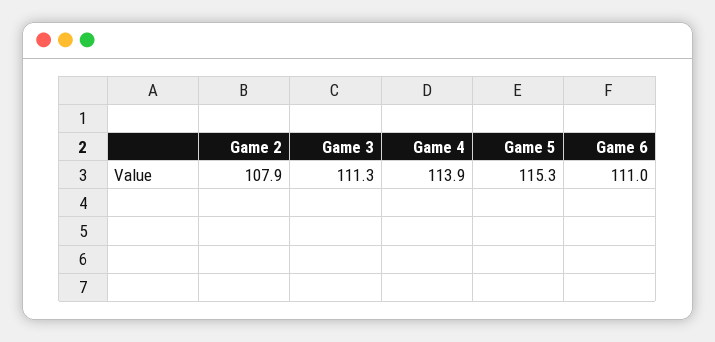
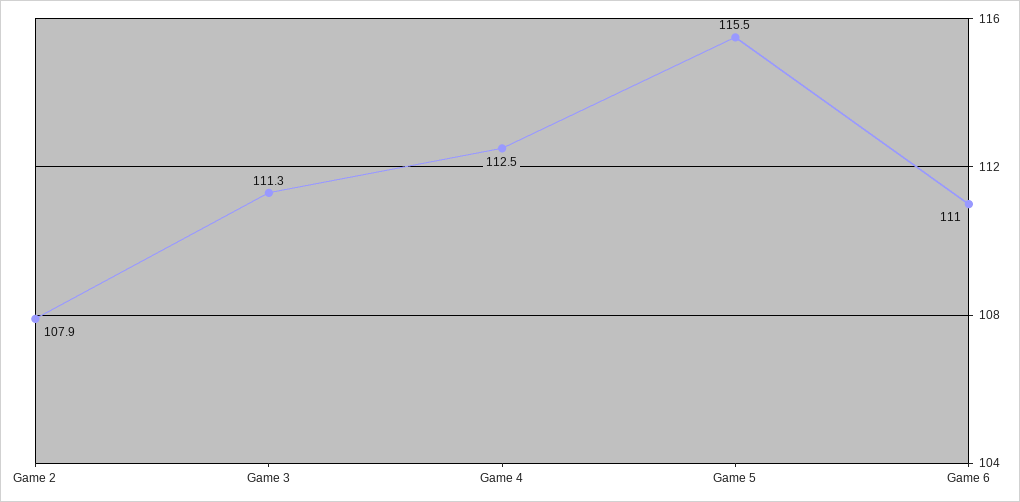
  {
    "Game 2": 107.9,
    "Game 3": 111.3,
-   "Game 4": 113.9,
+   "Game 4": 112.5,
-   "Game 5": 115.3,
+   "Game 5": 115.5,
    "Game 6": 111
  }

